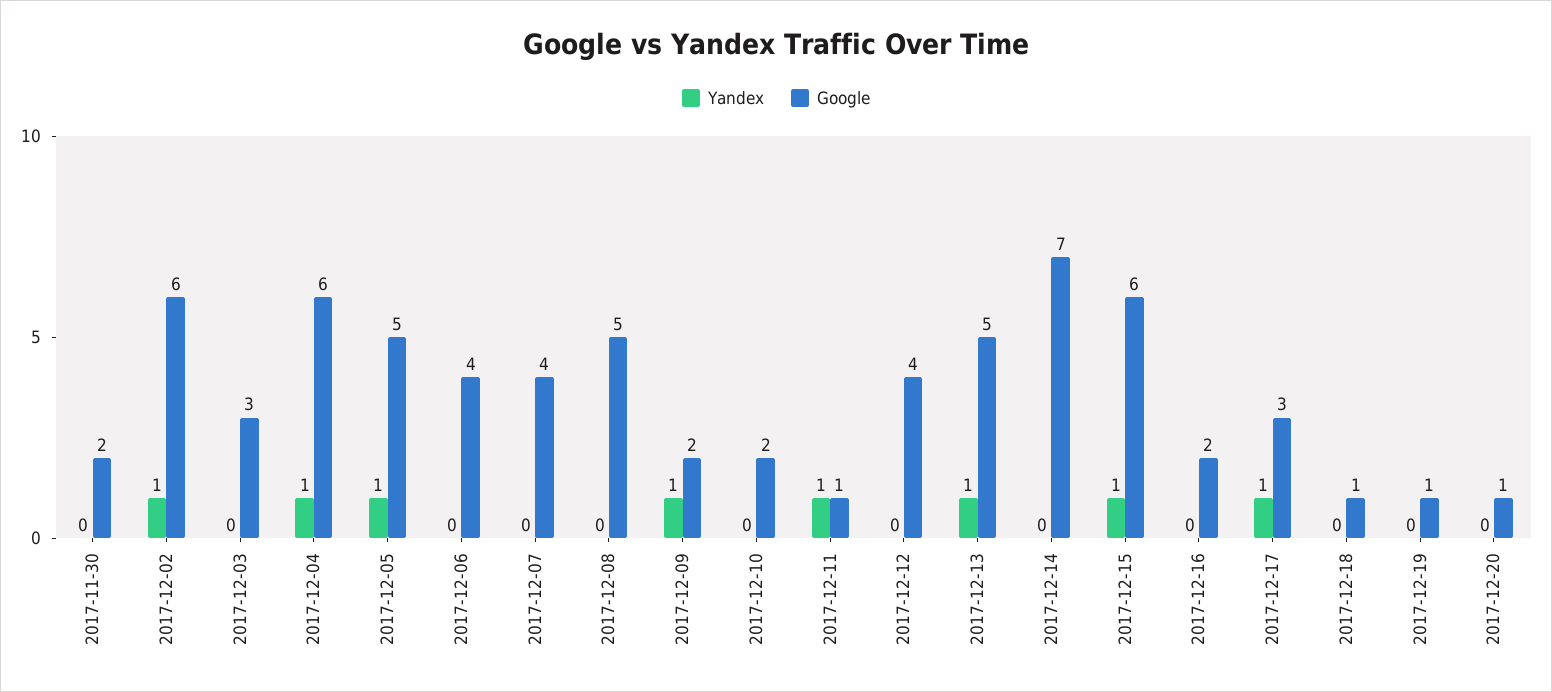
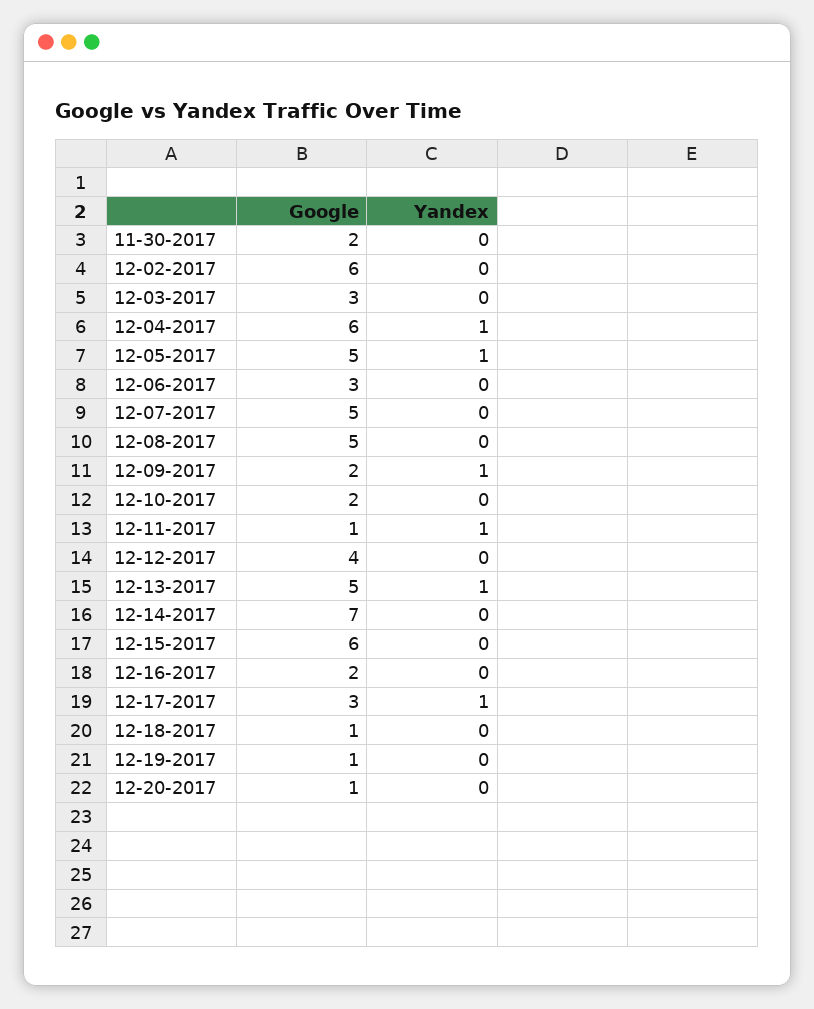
  {
    "Yandex": {
      "2017-11-30": 0,
-     "2017-12-02": 1,
+     "2017-12-02": 0,
      "2017-12-03": 0,
      "2017-12-04": 1,
      "2017-12-05": 1,
      "2017-12-06": 0,
      "2017-12-07": 0,
      "2017-12-08": 0,
      "2017-12-09": 1,
      "2017-12-10": 0,
      "2017-12-11": 1,
      "2017-12-12": 0,
      "2017-12-13": 1,
      "2017-12-14": 0,
-     "2017-12-15": 1,
+     "2017-12-15": 0,
      "2017-12-16": 0,
      "2017-12-17": 1,
      "2017-12-18": 0,
      "2017-12-19": 0,
      "2017-12-20": 0
    },
    "Google": {
      "2017-11-30": 2,
      "2017-12-02": 6,
      "2017-12-03": 3,
      "2017-12-04": 6,
      "2017-12-05": 5,
-     "2017-12-06": 4,
+     "2017-12-06": 3,
-     "2017-12-07": 4,
+     "2017-12-07": 5,
      "2017-12-08": 5,
      "2017-12-09": 2,
      "2017-12-10": 2,
      "2017-12-11": 1,
      "2017-12-12": 4,
      "2017-12-13": 5,
      "2017-12-14": 7,
      "2017-12-15": 6,
      "2017-12-16": 2,
      "2017-12-17": 3,
      "2017-12-18": 1,
      "2017-12-19": 1,
      "2017-12-20": 1
    }
  }

